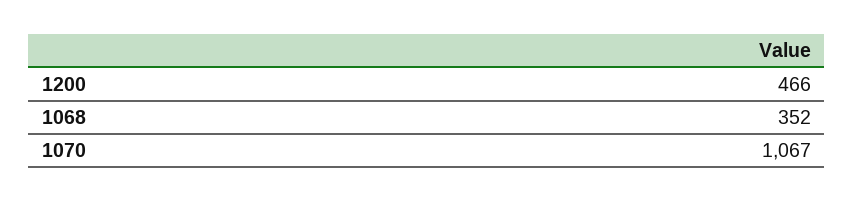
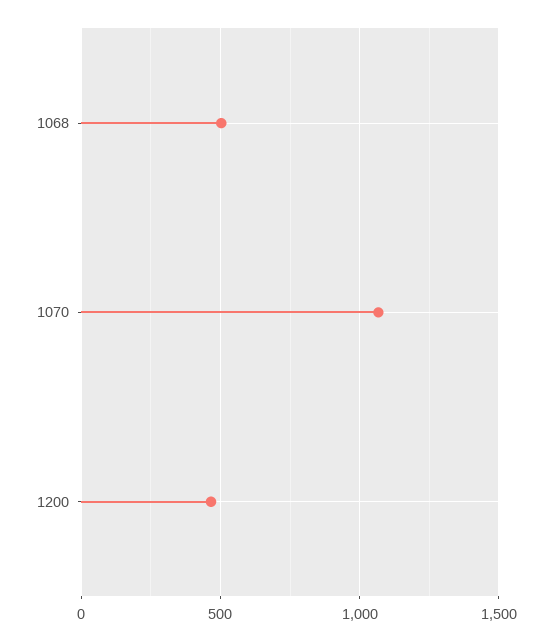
  {
    "1200": 466,
-   "1068": 352,
+   "1068": 500,
    "1070": 1067
  }

